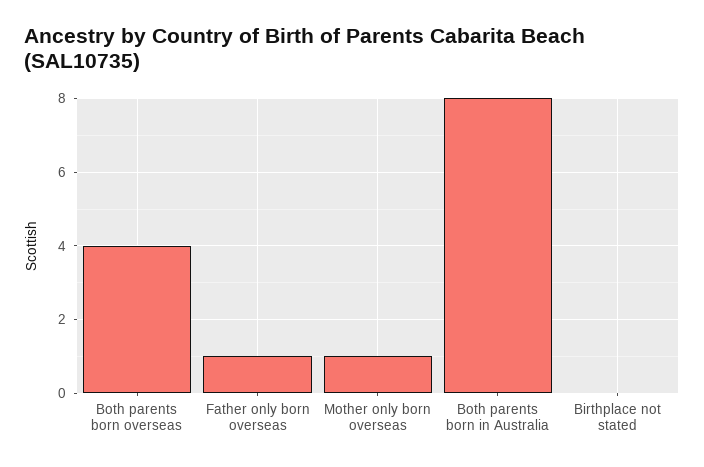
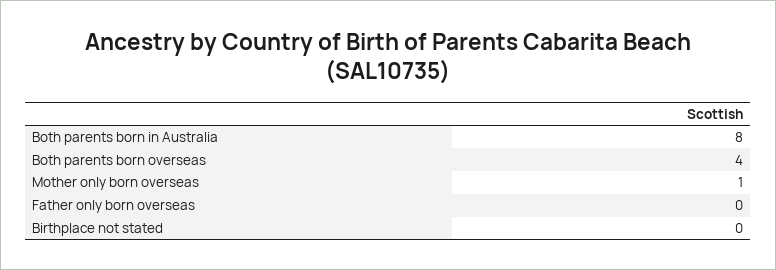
  {
    "Both parents born overseas": 4,
-   "Father only born overseas": 1,
+   "Father only born overseas": 0,
    "Mother only born overseas": 1,
    "Both parents born in Australia": 8,
    "Birthplace not stated": 0
  }

